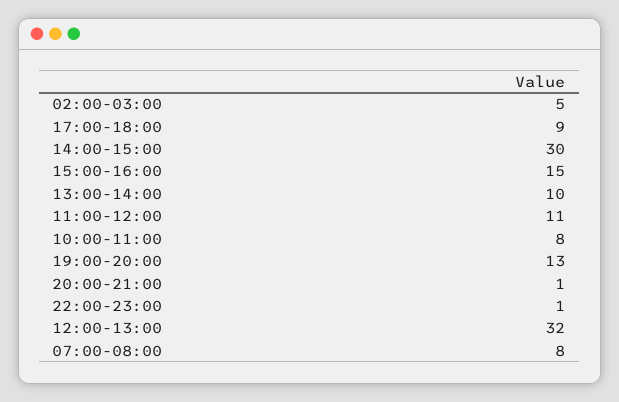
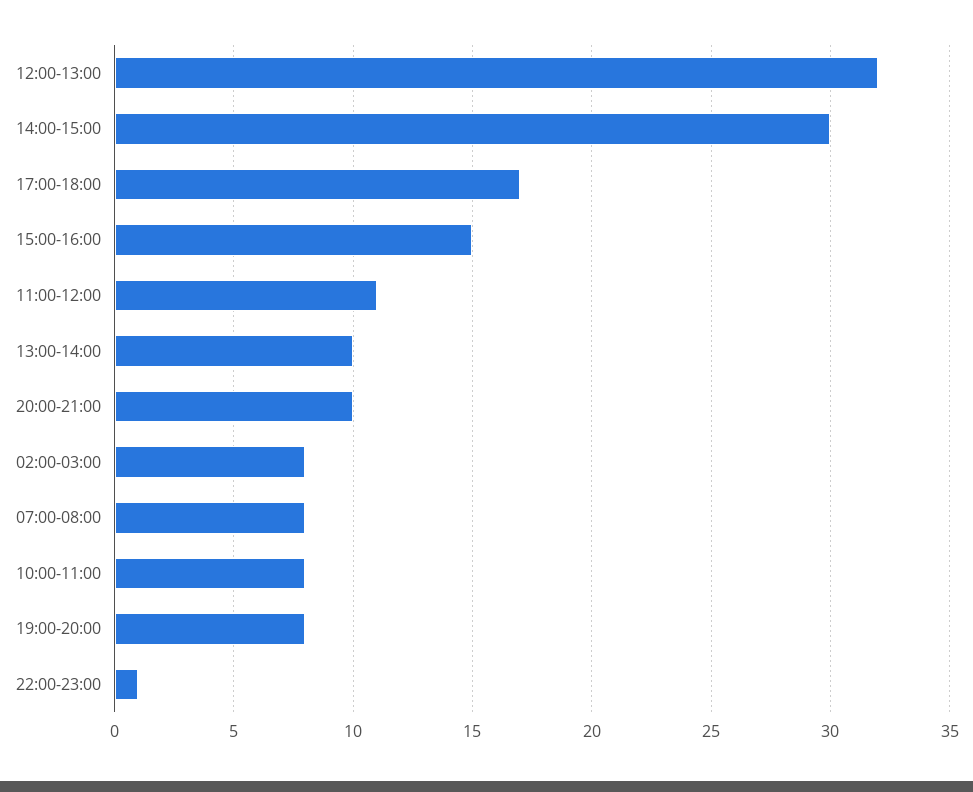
  {
-   "02:00-03:00": 5,
+   "02:00-03:00": 8,
-   "17:00-18:00": 9,
+   "17:00-18:00": 17,
    "14:00-15:00": 30,
    "15:00-16:00": 15,
    "13:00-14:00": 10,
    "11:00-12:00": 11,
    "10:00-11:00": 8,
-   "19:00-20:00": 13,
+   "19:00-20:00": 8,
-   "20:00-21:00": 1,
+   "20:00-21:00": 10,
    "22:00-23:00": 1,
    "12:00-13:00": 32,
    "07:00-08:00": 8
  }

